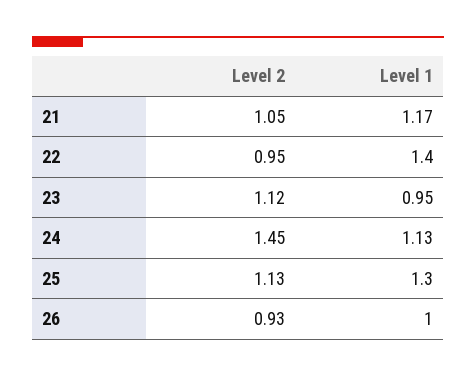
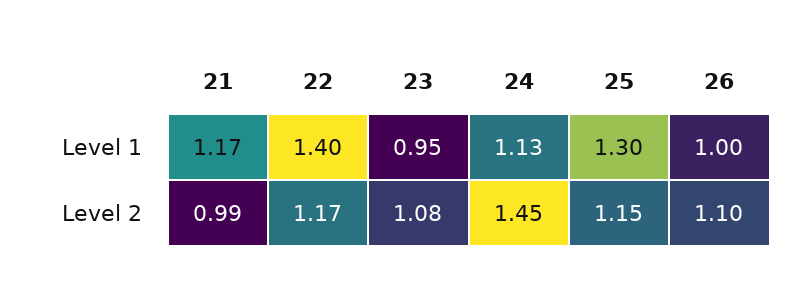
  {
    "Level 2": {
-     "21": 1.05,
+     "21": 0.99,
-     "22": 0.95,
+     "22": 1.17,
-     "23": 1.12,
+     "23": 1.08,
      "24": 1.45,
-     "25": 1.13,
+     "25": 1.15,
-     "26": 0.93
+     "26": 1.1
    },
    "Level 1": {
      "21": 1.17,
      "22": 1.4,
      "23": 0.95,
      "24": 1.13,
      "25": 1.3,
      "26": 1
    }
  }

